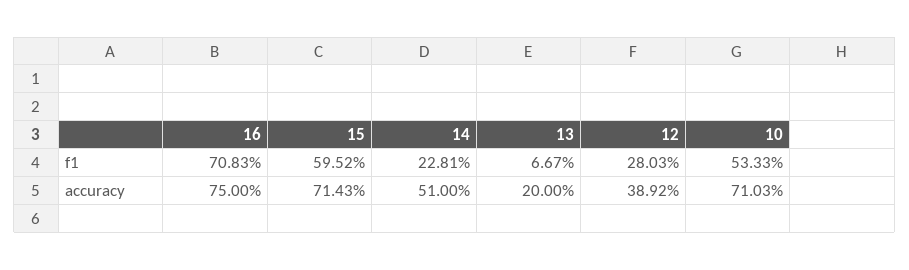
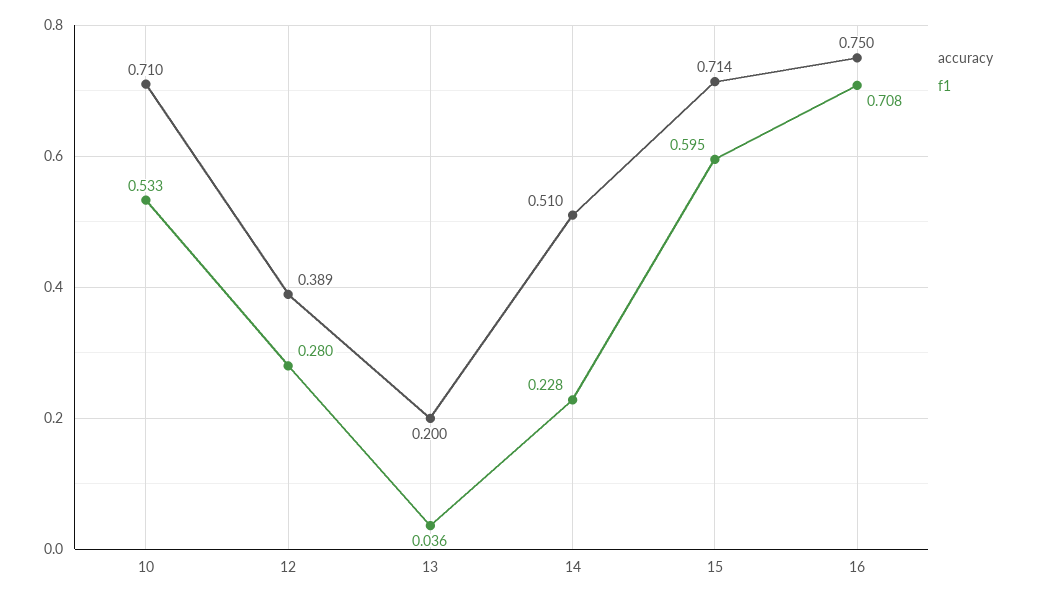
  {
    "f1": {
      "16": 0.7083,
      "15": 0.5952,
      "14": 0.2281,
-     "13": 0.0667,
+     "13": 0.036,
      "12": 0.2803,
      "10": 0.5333
    },
    "accuracy": {
      "16": 0.75,
      "15": 0.7143,
      "14": 0.51,
      "13": 0.2,
      "12": 0.3892,
      "10": 0.7103
    }
  }

